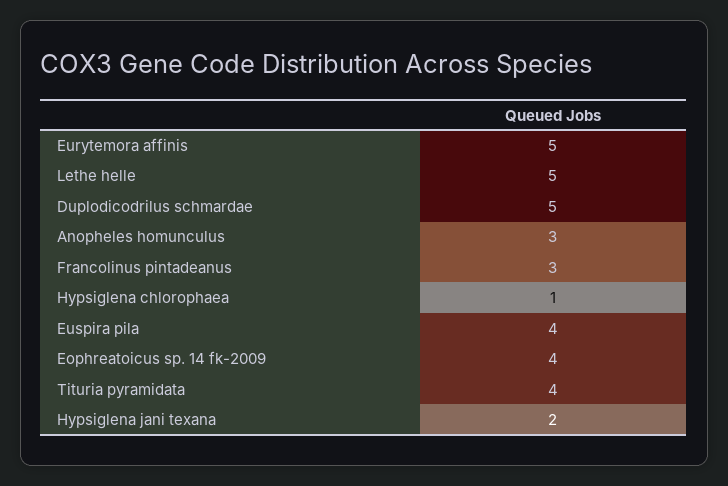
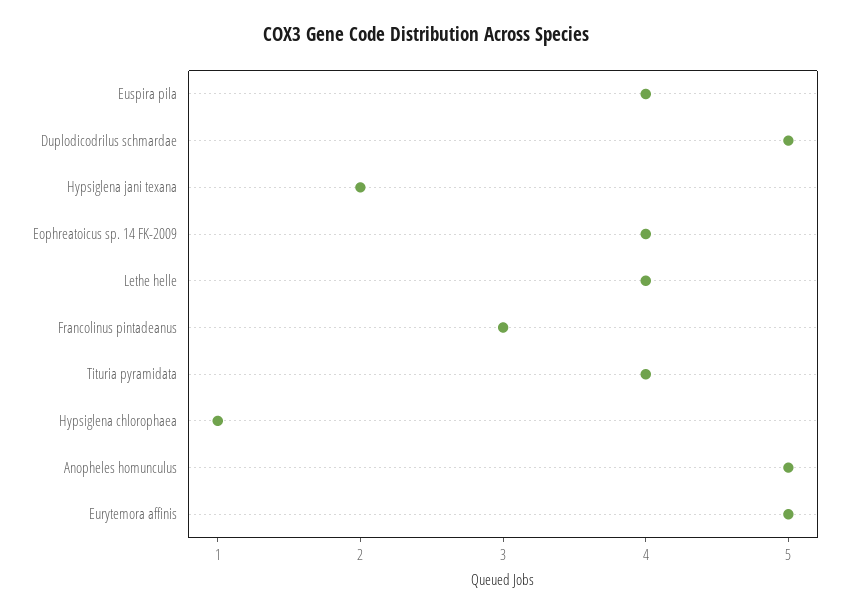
  {
    "Eurytemora affinis": 5,
-   "Lethe helle": 5,
+   "Lethe helle": 4,
    "Duplodicodrilus schmardae": 5,
-   "Anopheles homunculus": 3,
+   "Anopheles homunculus": 5,
    "Francolinus pintadeanus": 3,
    "Hypsiglena chlorophaea": 1,
    "Euspira pila": 4,
    "Eophreatoicus sp. 14 fk-2009": 4,
    "Tituria pyramidata": 4,
    "Hypsiglena jani texana": 2
  }

